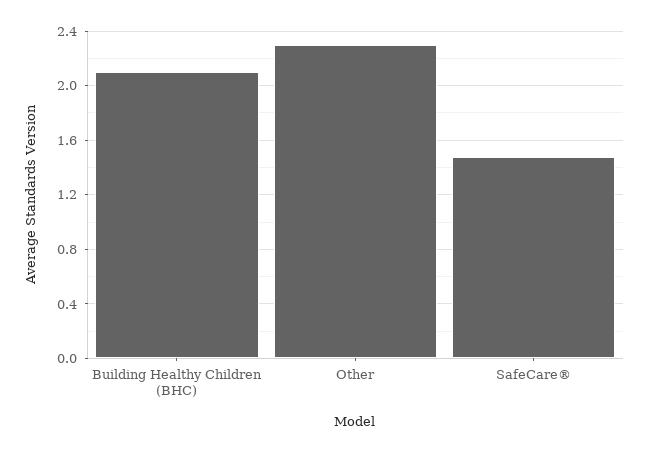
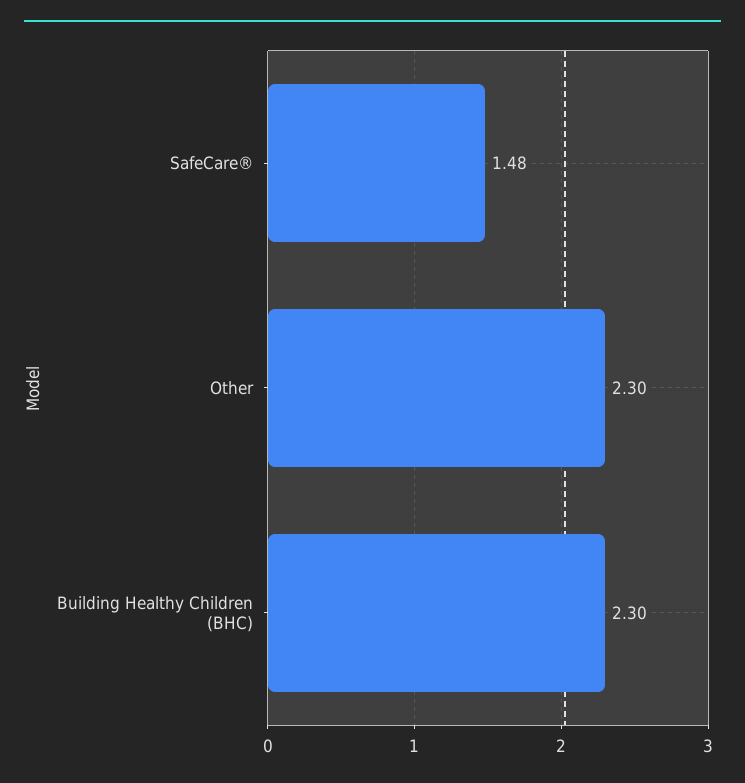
  {
-   "Building Healthy Children (BHC)": 2.1,
+   "Building Healthy Children (BHC)": 2.3,
    "Other": 2.3,
    "SafeCare®": 1.48
  }

